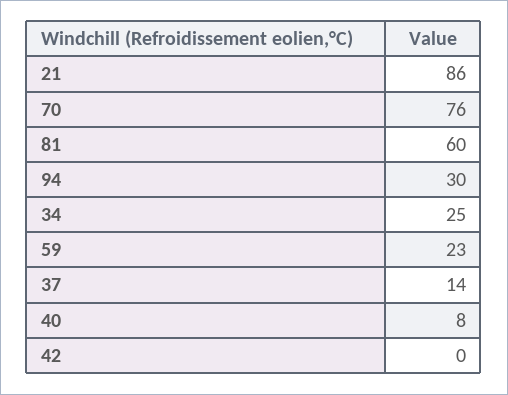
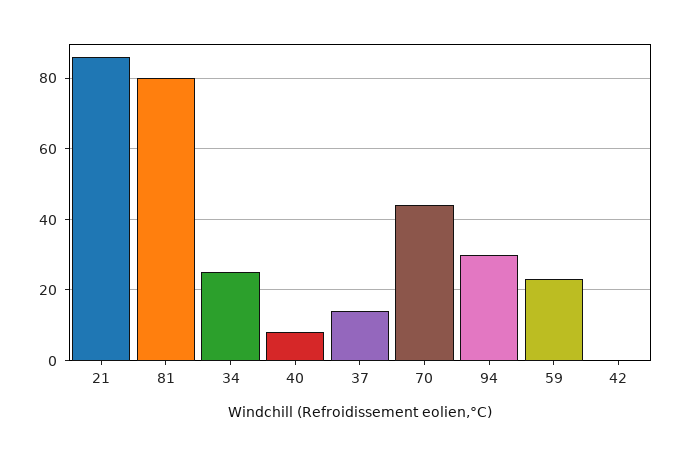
  {
    "21": 86,
-   "70": 76,
+   "70": 45,
-   "81": 60,
+   "81": 80,
    "94": 30,
    "34": 25,
    "59": 23,
    "37": 14,
    "40": 8,
    "42": 0
  }

